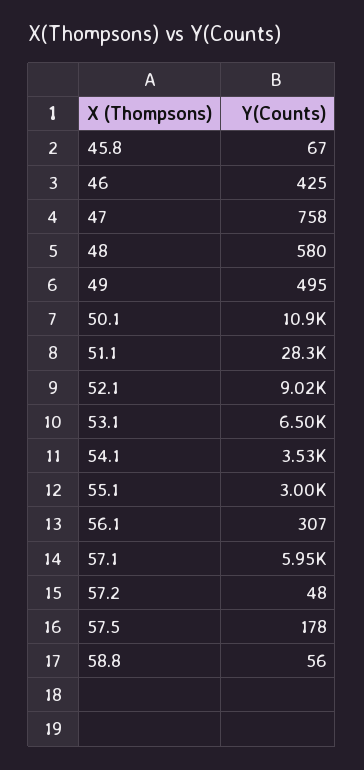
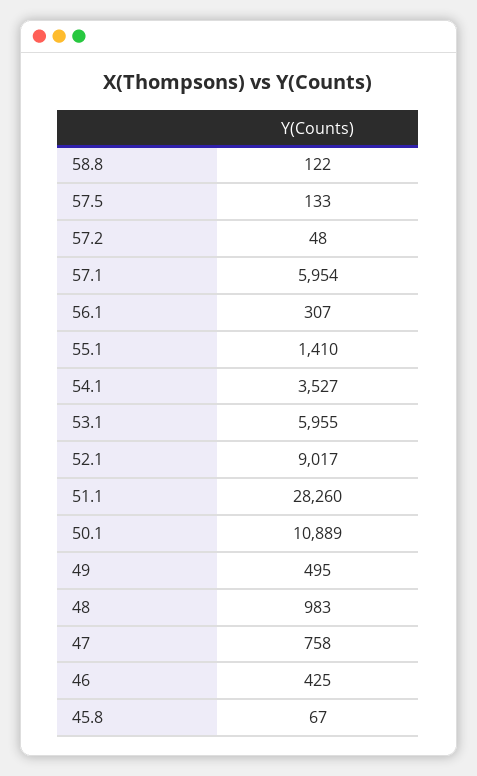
  {
    "45.8": 67,
    "46": 425,
    "47": 758,
-   "48": 580,
+   "48": 983,
    "49": 495,
    "50.1": 10889,
    "51.1": 28260,
    "52.1": 9017,
-   "53.1": 6500,
+   "53.1": 5955,
    "54.1": 3527,
-   "55.1": 3000,
+   "55.1": 1410,
    "56.1": 307,
    "57.1": 5954,
    "57.2": 48,
-   "57.5": 178,
+   "57.5": 133,
-   "58.8": 56
+   "58.8": 122
  }

